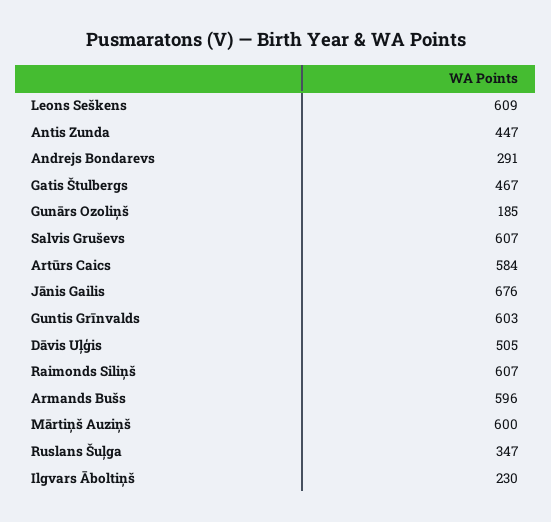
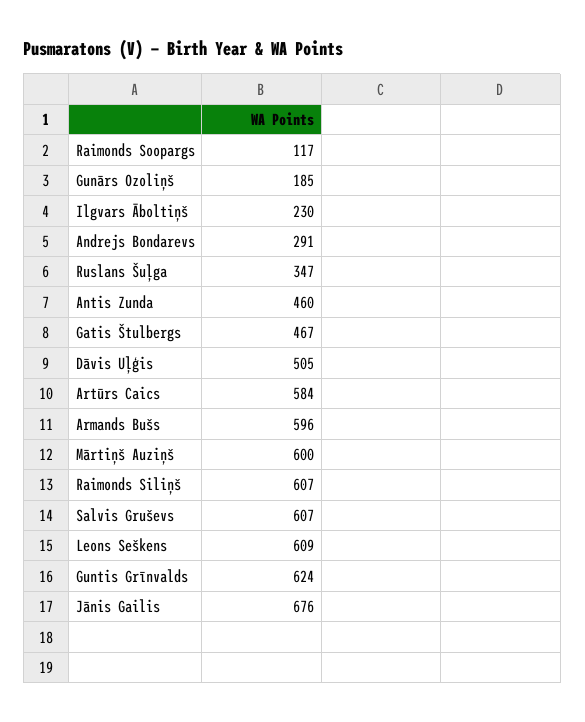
  {
    "Leons Seškens": 609,
-   "Antis Zunda": 447,
+   "Antis Zunda": 460,
    "Andrejs Bondarevs": 291,
    "Gatis Štulbergs": 467,
    "Gunārs Ozoliņš": 185,
    "Salvis Gruševs": 607,
    "Artūrs Caics": 584,
    "Jānis Gailis": 676,
-   "Guntis Grīnvalds": 603,
+   "Guntis Grīnvalds": 624,
    "Dāvis Uļģis": 505,
    "Raimonds Siliņš": 607,
    "Armands Bušs": 596,
    "Mārtiņš Auziņš": 600,
    "Ruslans Šuļga": 347,
-   "Ilgvars Āboltiņš": 230
+   "Ilgvars Āboltiņš": 230,
+   "Raimonds Soopargs": 117
  }

